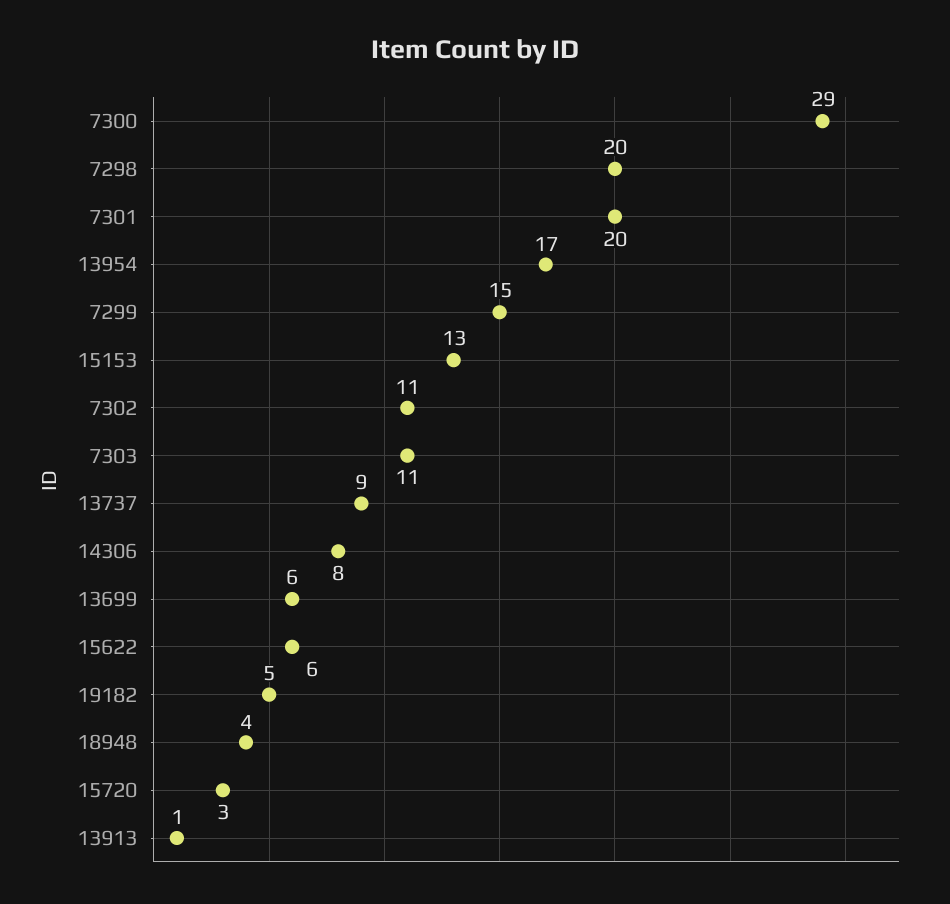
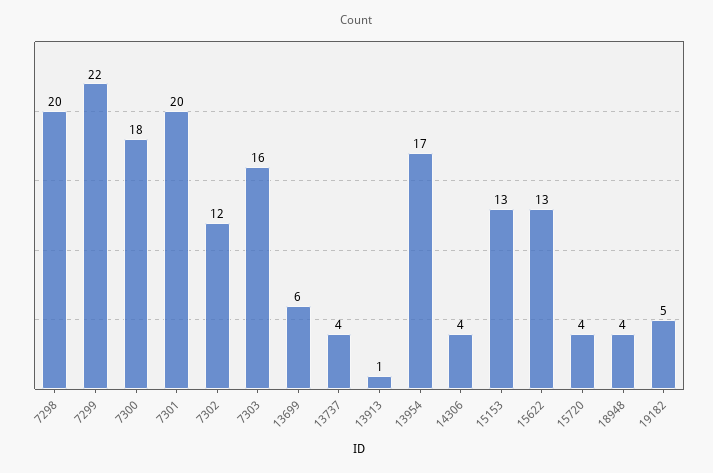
  {
-   "7300": 29,
+   "7300": 18,
    "7298": 20,
    "7301": 20,
    "13954": 17,
-   "7299": 15,
+   "7299": 22,
    "15153": 13,
-   "7302": 11,
+   "7302": 12,
-   "7303": 11,
+   "7303": 16,
-   "13737": 9,
+   "13737": 4,
-   "14306": 8,
+   "14306": 4,
    "13699": 6,
-   "15622": 6,
+   "15622": 13,
    "19182": 5,
    "18948": 4,
-   "15720": 3,
+   "15720": 4,
    "13913": 1
  }

